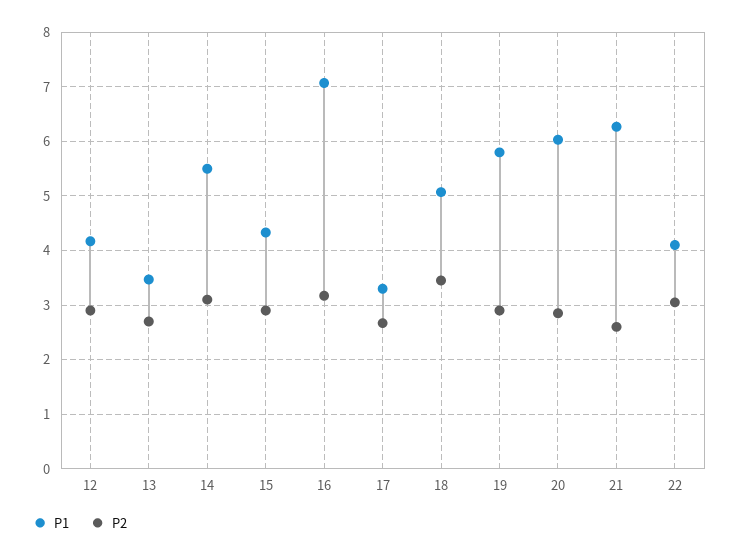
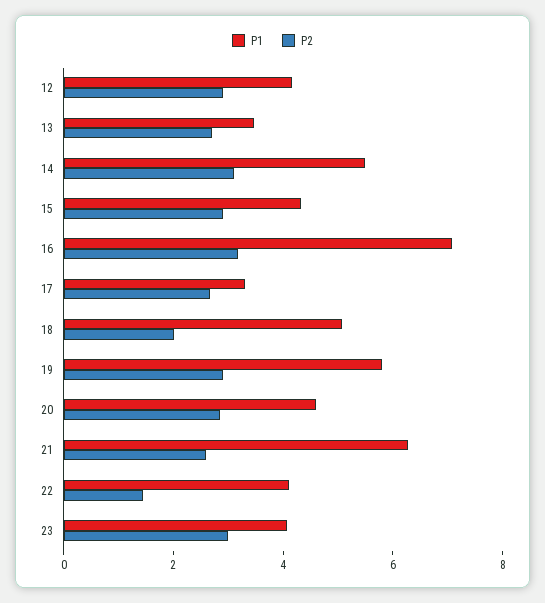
  {
    "P1": {
      "12": 4.2,
      "13": 3.4,
      "14": 5.6,
      "15": 4.4,
      "16": 7,
      "17": 3.4,
      "18": 5,
      "19": 5.8,
-     "20": 6,
+     "20": 4.5,
      "21": 6.2,
-     "22": 4.2
+     "22": 4.2,
+     "23": 4
    },
    "P2": {
      "12": 3,
      "13": 2.8,
      "14": 3.2,
      "15": 3,
      "16": 3.2,
      "17": 2.6,
-     "18": 3.4,
+     "18": 2,
      "19": 3,
      "20": 2.8,
      "21": 2.6,
-     "22": 3
+     "22": 1.5,
+     "23": 3
    }
  }

